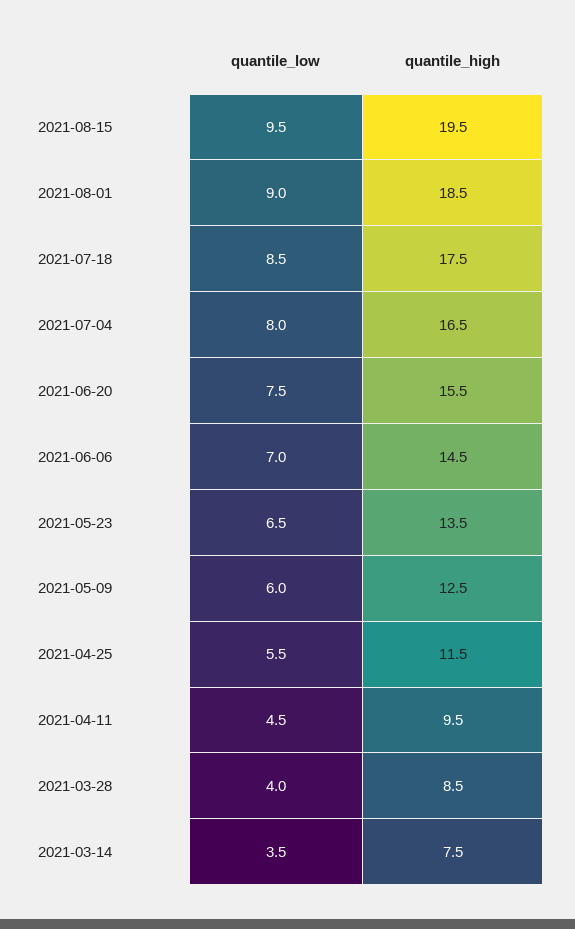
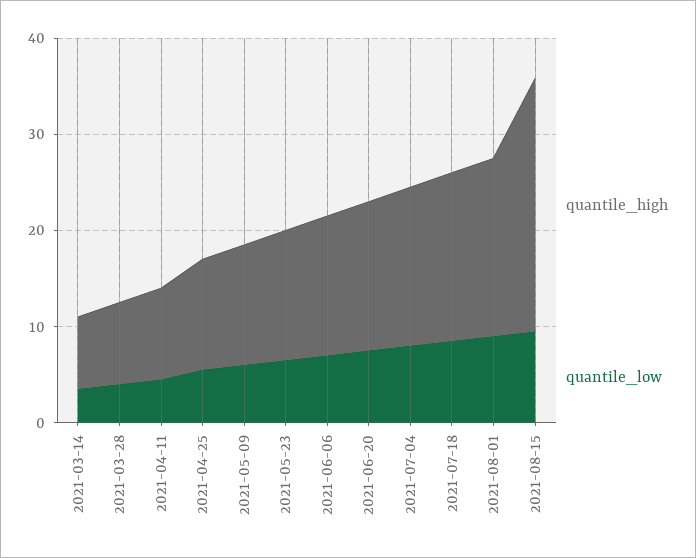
  {
    "quantile_low": {
      "2021-08-15": 9.5,
      "2021-08-01": 9,
      "2021-07-18": 8.5,
      "2021-07-04": 8,
      "2021-06-20": 7.5,
      "2021-06-06": 7,
      "2021-05-23": 6.5,
      "2021-05-09": 6,
      "2021-04-25": 5.5,
      "2021-04-11": 4.5,
      "2021-03-28": 4,
      "2021-03-14": 3.5
    },
    "quantile_high": {
-     "2021-08-15": 19.5,
+     "2021-08-15": 26,
      "2021-08-01": 18.5,
      "2021-07-18": 17.5,
      "2021-07-04": 16.5,
      "2021-06-20": 15.5,
      "2021-06-06": 14.5,
      "2021-05-23": 13.5,
      "2021-05-09": 12.5,
      "2021-04-25": 11.5,
      "2021-04-11": 9.5,
      "2021-03-28": 8.5,
      "2021-03-14": 7.5
    }
  }

